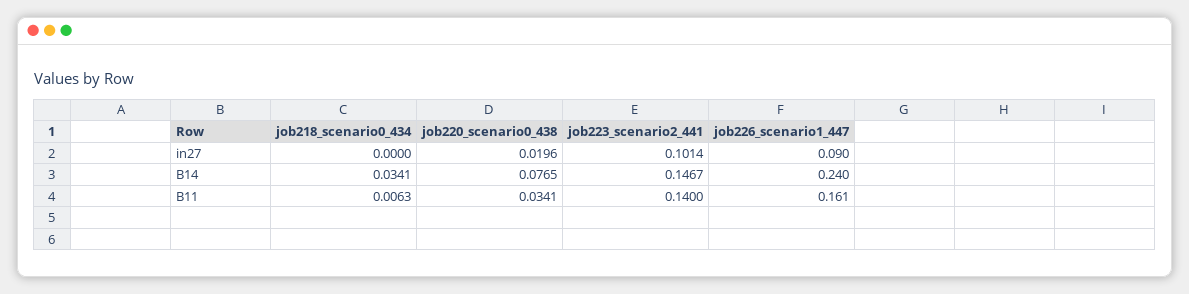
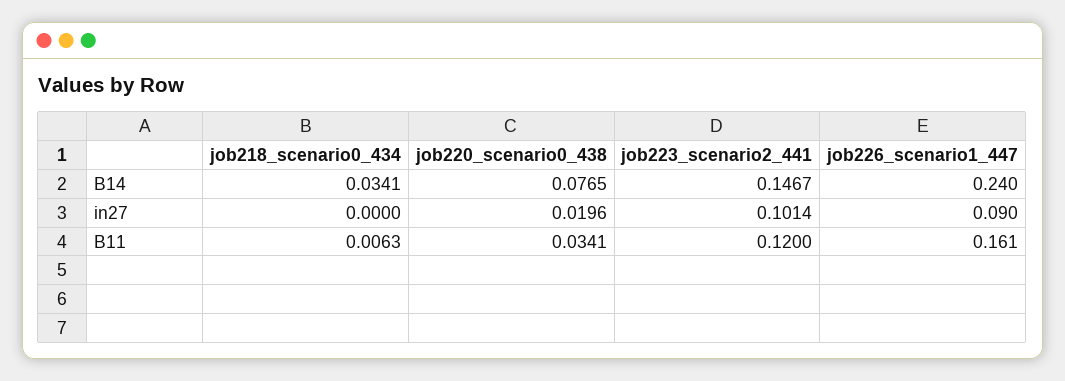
  {
    "job218_scenario0_434": {
      "in27": 0,
      "B14": 0.0341,
      "B11": 0.0063
    },
    "job220_scenario0_438": {
      "in27": 0.0196,
      "B14": 0.0765,
      "B11": 0.0341
    },
    "job223_scenario2_441": {
      "in27": 0.1014,
      "B14": 0.1467,
-     "B11": 0.14
+     "B11": 0.12
    },
    "job226_scenario1_447": {
      "in27": 0.09,
      "B14": 0.24,
      "B11": 0.161
    }
  }

